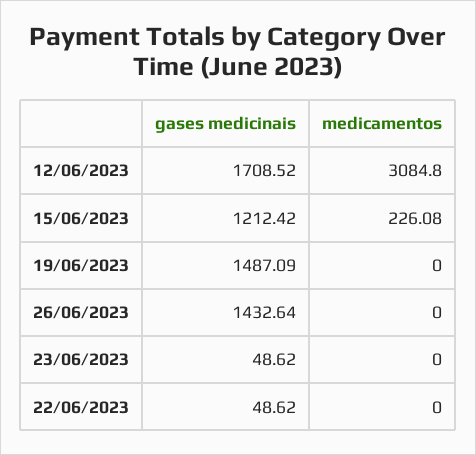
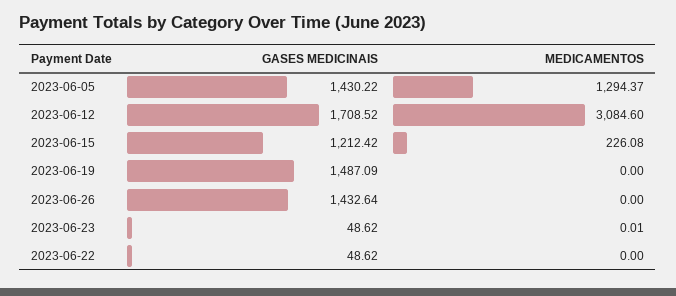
  {
    "gases medicinais": {
      "12/06/2023": 1708.52,
      "15/06/2023": 1212.42,
      "19/06/2023": 1487.09,
      "26/06/2023": 1432.64,
      "23/06/2023": 48.62,
-     "22/06/2023": 48.62
+     "22/06/2023": 48.62,
+     "2023-06-05": 1430.22
    },
    "medicamentos": {
-     "12/06/2023": 3084.8,
+     "12/06/2023": 3084.6,
      "15/06/2023": 226.08,
      "19/06/2023": 0,
      "26/06/2023": 0,
-     "23/06/2023": 0,
+     "23/06/2023": 0.01,
-     "22/06/2023": 0
+     "22/06/2023": 0,
+     "2023-06-05": 1294.37
    }
  }

